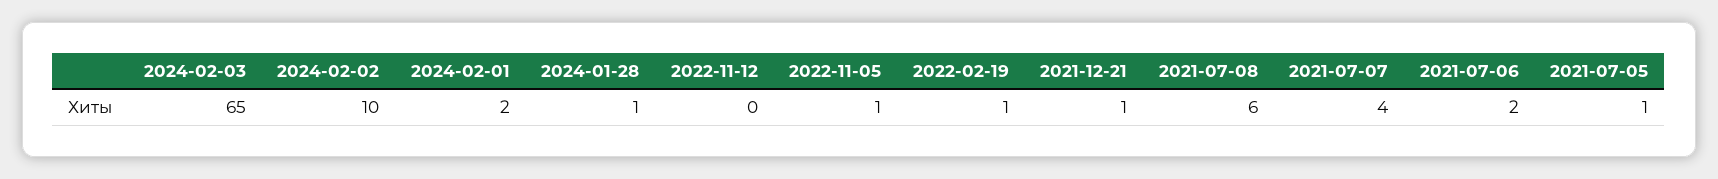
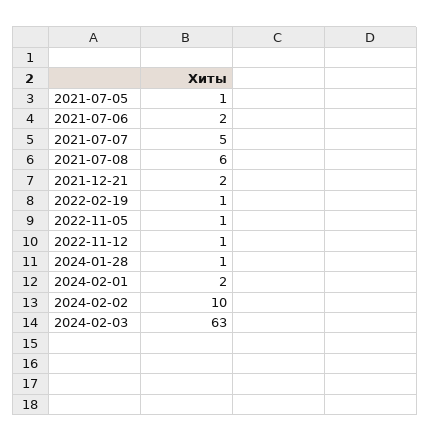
  {
-   "2024-02-03": 65,
+   "2024-02-03": 63,
    "2024-02-02": 10,
    "2024-02-01": 2,
    "2024-01-28": 1,
-   "2022-11-12": 0,
+   "2022-11-12": 1,
    "2022-11-05": 1,
    "2022-02-19": 1,
-   "2021-12-21": 1,
+   "2021-12-21": 2,
    "2021-07-08": 6,
-   "2021-07-07": 4,
+   "2021-07-07": 5,
    "2021-07-06": 2,
    "2021-07-05": 1
  }

